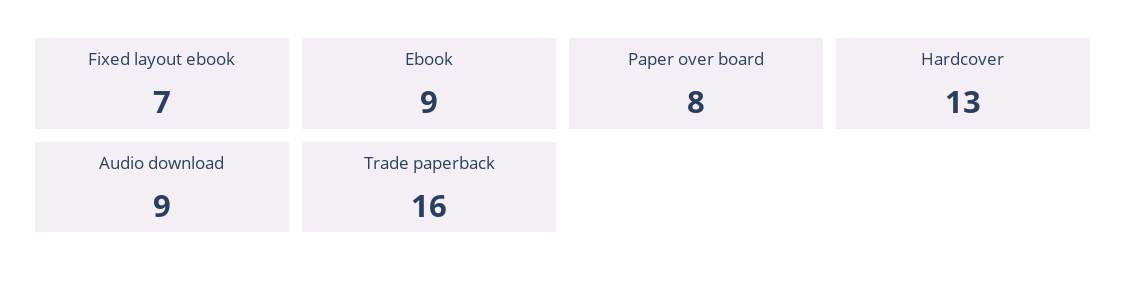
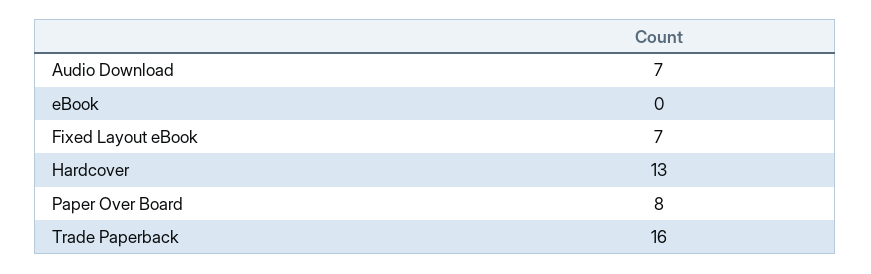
  {
    "Fixed layout ebook": 7,
-   "Ebook": 9,
+   "Ebook": 0,
    "Paper over board": 8,
    "Hardcover": 13,
-   "Audio download": 9,
+   "Audio download": 7,
    "Trade paperback": 16
  }

